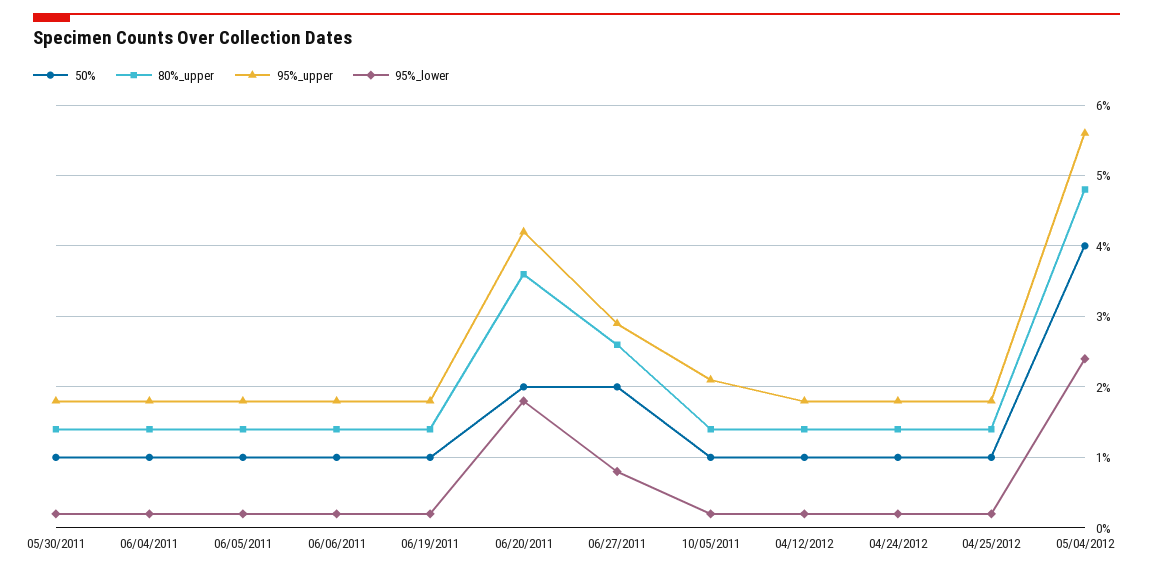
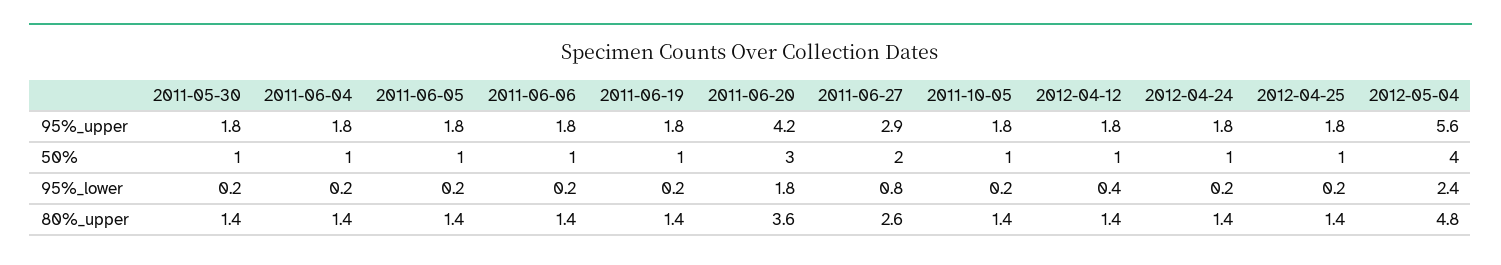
  {
    "50%": {
      "05/30/2011": 1,
      "06/04/2011": 1,
      "06/05/2011": 1,
      "06/06/2011": 1,
      "06/19/2011": 1,
-     "06/20/2011": 2,
+     "06/20/2011": 3,
      "06/27/2011": 2,
      "10/05/2011": 1,
      "04/12/2012": 1,
      "04/24/2012": 1,
      "04/25/2012": 1,
      "05/04/2012": 4
    },
    "80%_upper": {
      "05/30/2011": 1.4,
      "06/04/2011": 1.4,
      "06/05/2011": 1.4,
      "06/06/2011": 1.4,
      "06/19/2011": 1.4,
      "06/20/2011": 3.6,
      "06/27/2011": 2.6,
      "10/05/2011": 1.4,
      "04/12/2012": 1.4,
      "04/24/2012": 1.4,
      "04/25/2012": 1.4,
      "05/04/2012": 4.8
    },
    "95%_upper": {
      "05/30/2011": 1.8,
      "06/04/2011": 1.8,
      "06/05/2011": 1.8,
      "06/06/2011": 1.8,
      "06/19/2011": 1.8,
      "06/20/2011": 4.2,
      "06/27/2011": 2.9,
-     "10/05/2011": 2.1,
+     "10/05/2011": 1.8,
      "04/12/2012": 1.8,
      "04/24/2012": 1.8,
      "04/25/2012": 1.8,
      "05/04/2012": 5.6
    },
    "95%_lower": {
      "05/30/2011": 0.2,
      "06/04/2011": 0.2,
      "06/05/2011": 0.2,
      "06/06/2011": 0.2,
      "06/19/2011": 0.2,
      "06/20/2011": 1.8,
      "06/27/2011": 0.8,
      "10/05/2011": 0.2,
-     "04/12/2012": 0.2,
+     "04/12/2012": 0.4,
      "04/24/2012": 0.2,
      "04/25/2012": 0.2,
      "05/04/2012": 2.4
    }
  }

